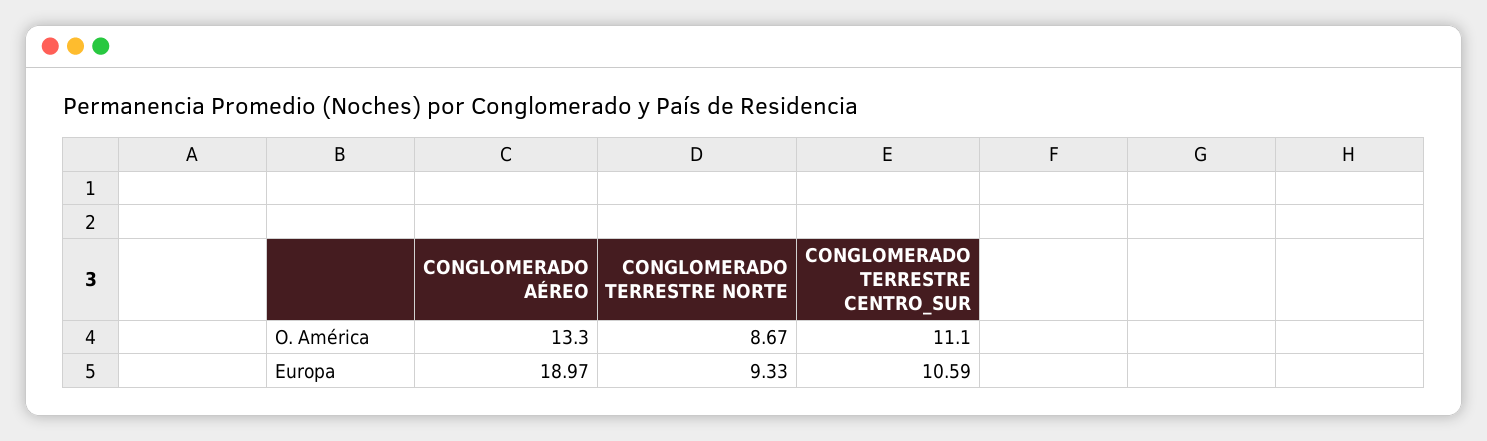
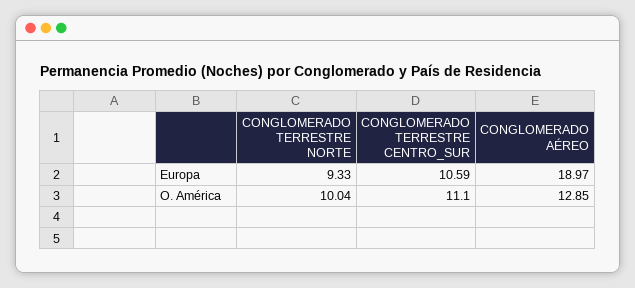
  {
    "CONGLOMERADO AÉREO": {
-     "O. América": 13.3,
+     "O. América": 12.85,
      "Europa": 18.97
    },
    "CONGLOMERADO TERRESTRE NORTE": {
-     "O. América": 8.67,
+     "O. América": 10.04,
      "Europa": 9.33
    },
    "CONGLOMERADO TERRESTRE CENTRO_SUR": {
      "O. América": 11.1,
      "Europa": 10.59
    }
  }

